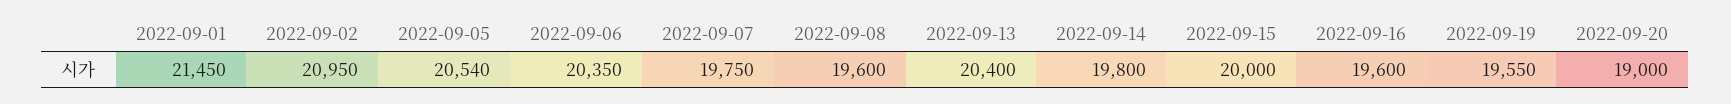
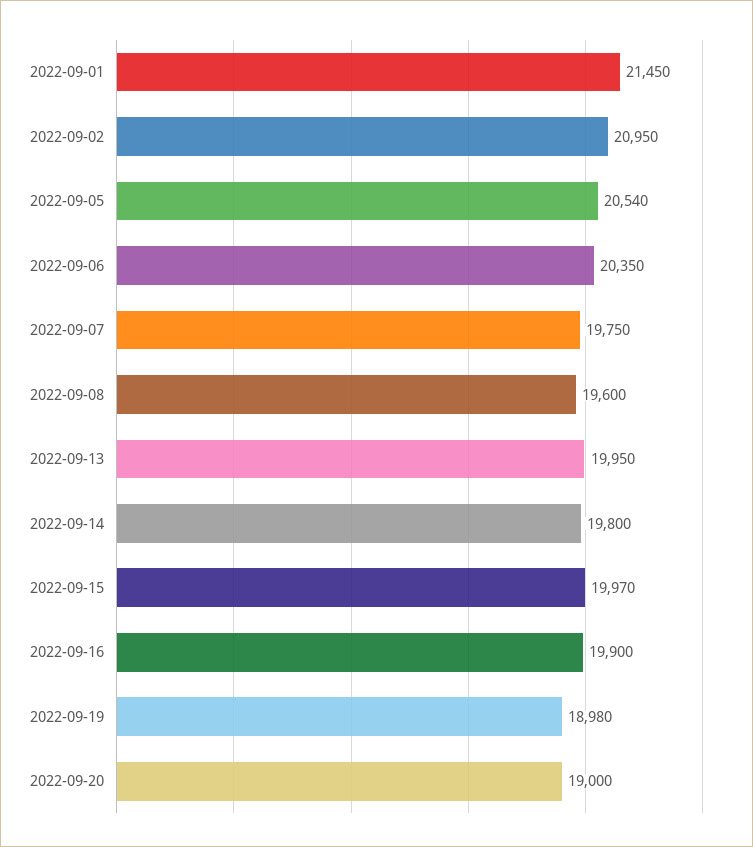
  {
    "2022-09-01": 21450,
    "2022-09-02": 20950,
    "2022-09-05": 20540,
    "2022-09-06": 20350,
    "2022-09-07": 19750,
    "2022-09-08": 19600,
-   "2022-09-13": 20400,
+   "2022-09-13": 19950,
    "2022-09-14": 19800,
-   "2022-09-15": 20000,
+   "2022-09-15": 19970,
-   "2022-09-16": 19600,
+   "2022-09-16": 19900,
-   "2022-09-19": 19550,
+   "2022-09-19": 18980,
    "2022-09-20": 19000
  }

